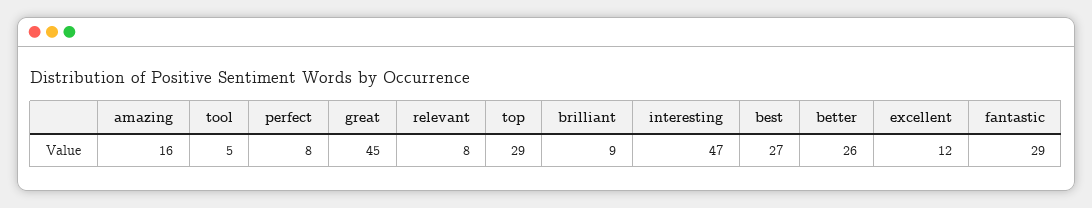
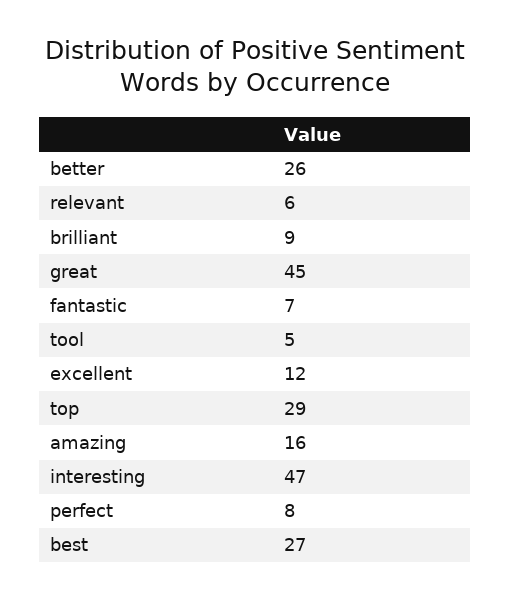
  {
    "amazing": 16,
    "tool": 5,
    "perfect": 8,
    "great": 45,
-   "relevant": 8,
+   "relevant": 6,
    "top": 29,
    "brilliant": 9,
    "interesting": 47,
    "best": 27,
    "better": 26,
    "excellent": 12,
-   "fantastic": 29
+   "fantastic": 7
  }

